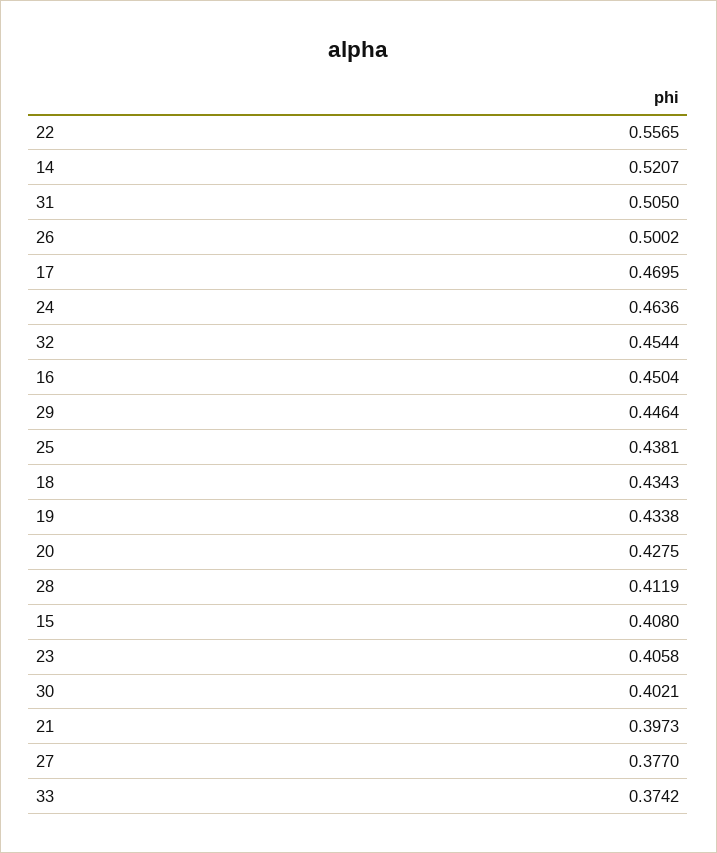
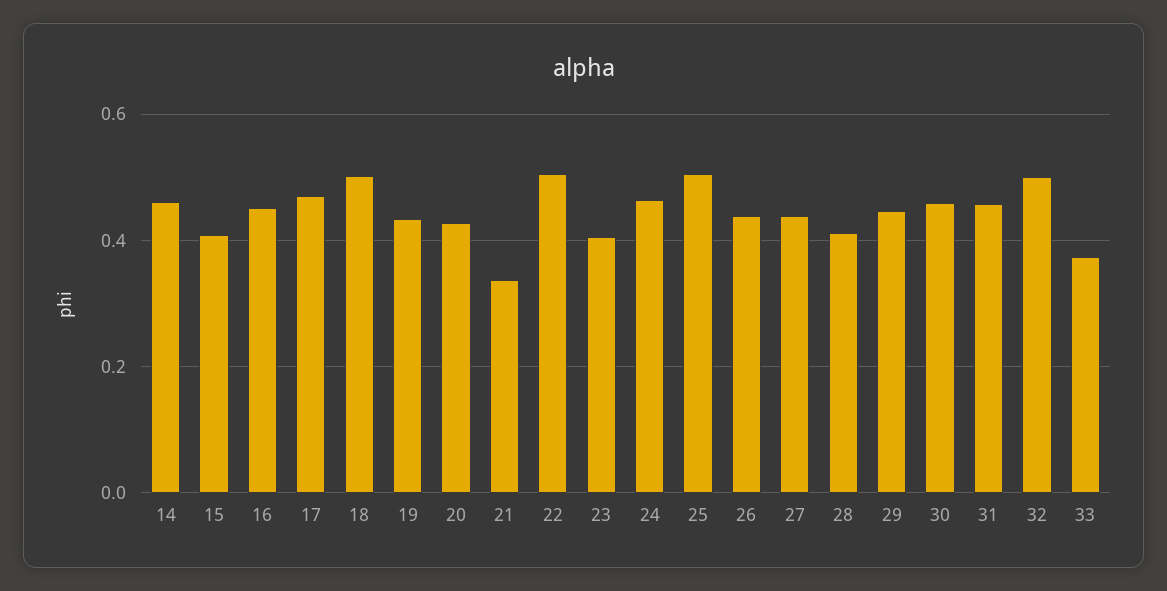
  {
-   "22": 0.5565,
+   "22": 0.5,
-   "14": 0.5207,
+   "14": 0.46,
-   "31": 0.505,
+   "31": 0.46,
-   "26": 0.5002,
+   "26": 0.44,
    "17": 0.4695,
    "24": 0.4636,
-   "32": 0.4544,
+   "32": 0.5,
    "16": 0.4504,
    "29": 0.4464,
-   "25": 0.4381,
+   "25": 0.5,
-   "18": 0.4343,
+   "18": 0.5,
    "19": 0.4338,
    "20": 0.4275,
    "28": 0.4119,
    "15": 0.408,
    "23": 0.4058,
-   "30": 0.4021,
+   "30": 0.46,
-   "21": 0.3973,
+   "21": 0.34,
-   "27": 0.377,
+   "27": 0.44,
    "33": 0.3742
  }

